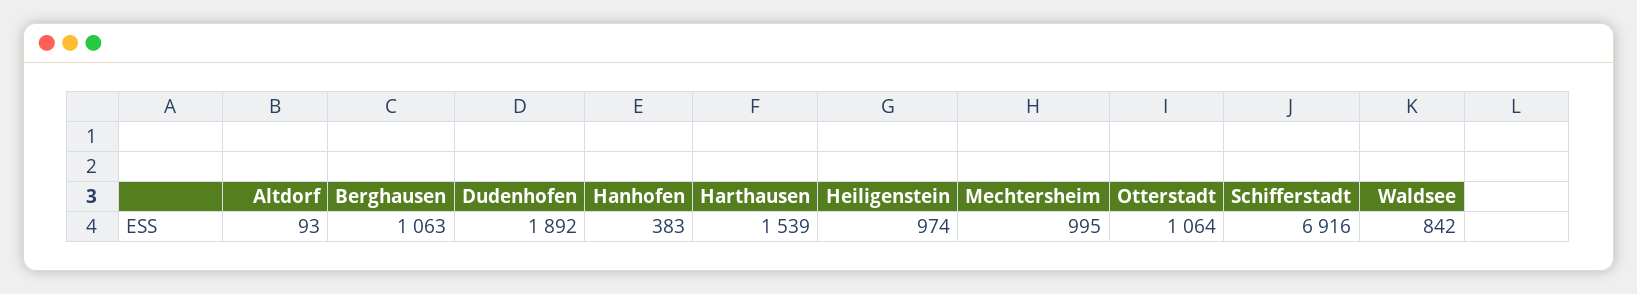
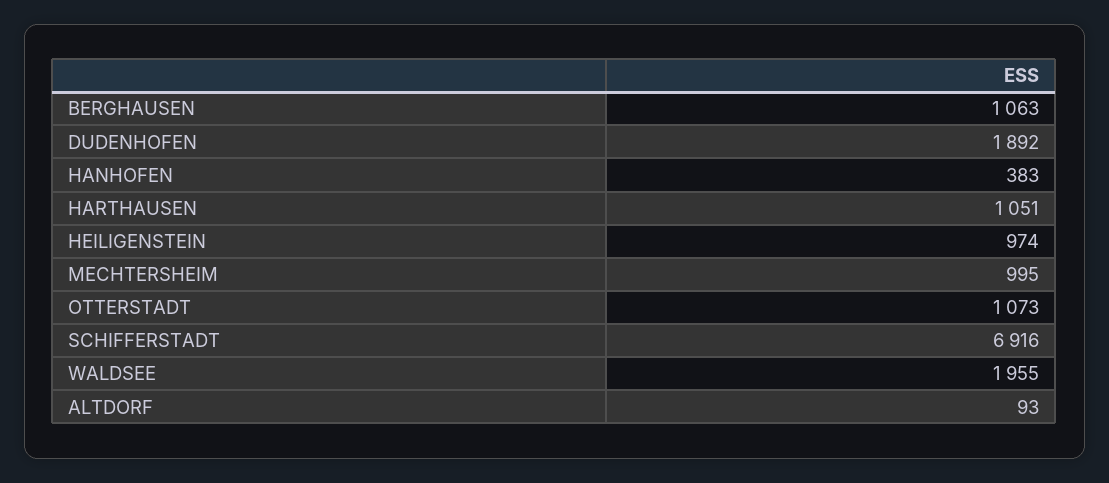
  {
    "Altdorf": 93,
    "Berghausen": 1063,
    "Dudenhofen": 1892,
    "Hanhofen": 383,
-   "Harthausen": 1539,
+   "Harthausen": 1051,
    "Heiligenstein": 974,
    "Mechtersheim": 995,
-   "Otterstadt": 1064,
+   "Otterstadt": 1073,
    "Schifferstadt": 6916,
-   "Waldsee": 842
+   "Waldsee": 1955
  }

